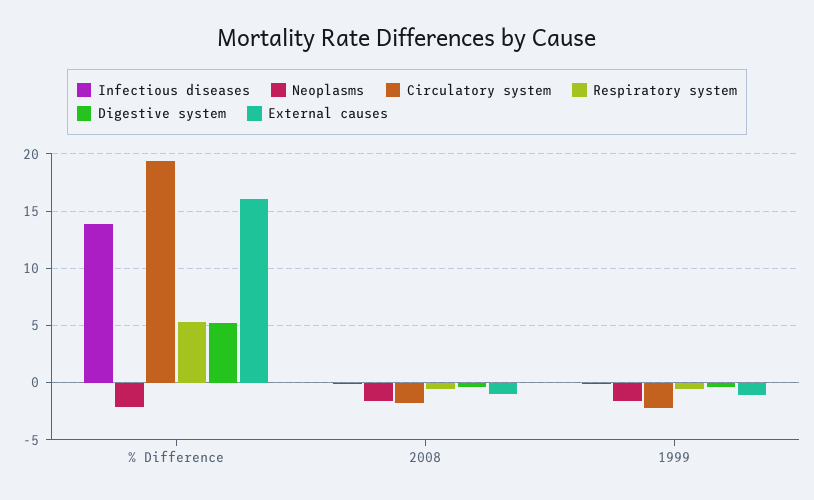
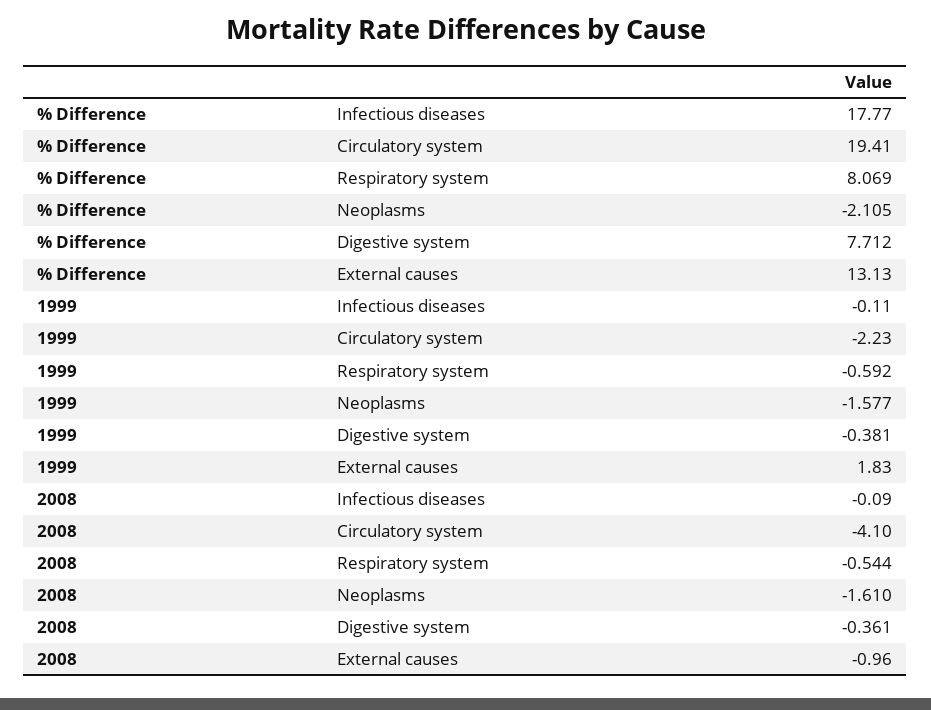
  {
    "Infectious diseases": {
-     "% Difference": 14,
+     "% Difference": 17.77,
      "2008": -0.09,
      "1999": -0.11
    },
    "Neoplasms": {
      "% Difference": -2.105,
      "2008": -1.61,
      "1999": -1.577
    },
    "Circulatory system": {
      "% Difference": 19.41,
-     "2008": -2,
+     "2008": -4.1,
      "1999": -2.23
    },
    "Respiratory system": {
-     "% Difference": 5,
+     "% Difference": 8.069,
      "2008": -0.544,
      "1999": -0.592
    },
    "Digestive system": {
-     "% Difference": 5,
+     "% Difference": 7.712,
      "2008": -0.361,
      "1999": -0.381
    },
    "External causes": {
-     "% Difference": 16,
+     "% Difference": 13.13,
      "2008": -0.96,
-     "1999": -1
+     "1999": 1.83
    }
  }

